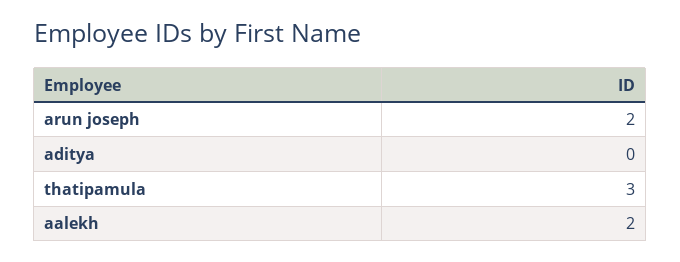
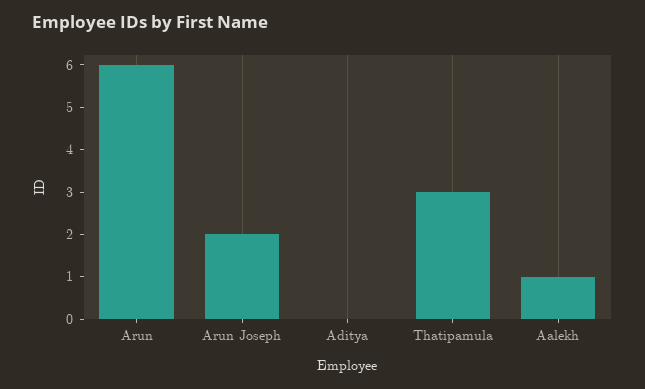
  {
    "arun joseph": 2,
    "aditya": 0,
    "thatipamula": 3,
-   "aalekh": 2
+   "aalekh": 1,
+   "Arun": 6
  }

